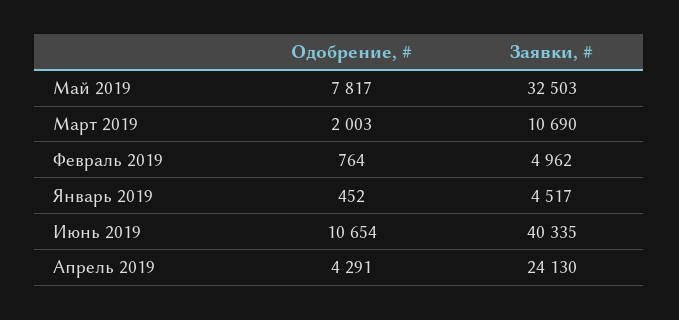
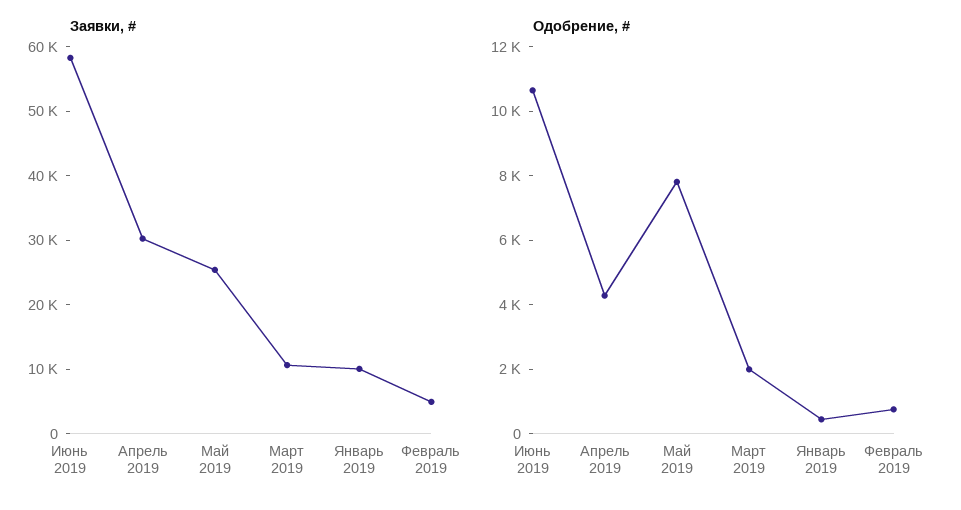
  {
    "Одобрение, #": {
      "Май 2019": 7817,
      "Март 2019": 2003,
      "Февраль 2019": 764,
      "Январь 2019": 452,
      "Июнь 2019": 10654,
      "Апрель 2019": 4291
    },
    "Заявки, #": {
-     "Май 2019": 32503,
+     "Май 2019": 26000,
      "Март 2019": 10690,
      "Февраль 2019": 4962,
-     "Январь 2019": 4517,
+     "Январь 2019": 10000,
-     "Июнь 2019": 40335,
+     "Июнь 2019": 58000,
-     "Апрель 2019": 24130
+     "Апрель 2019": 30000
    }
  }

